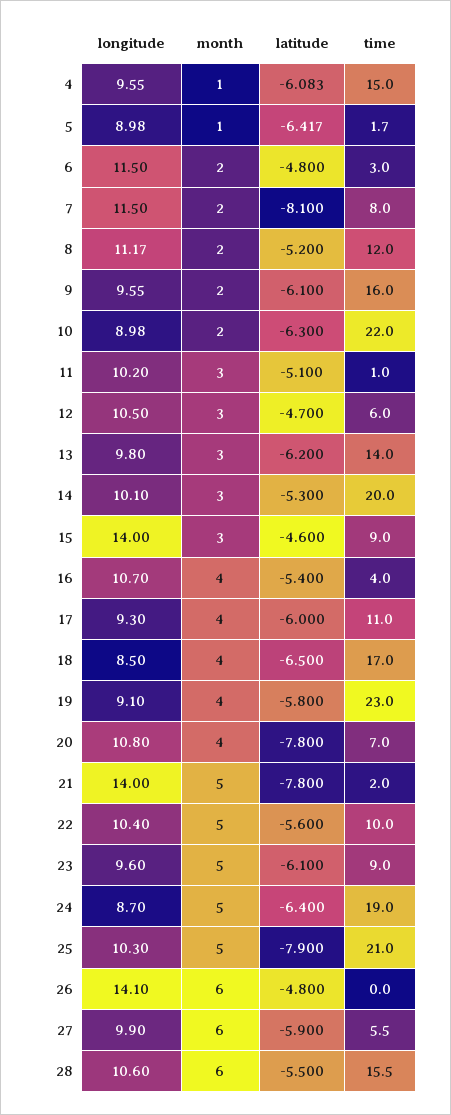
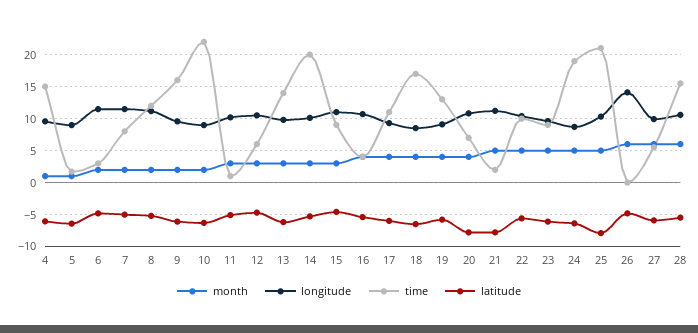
  {
    "longitude": {
      "4": 9.55,
      "5": 8.98,
      "6": 11.5,
      "7": 11.5,
      "8": 11.17,
      "9": 9.55,
      "10": 8.98,
      "11": 10.2,
      "12": 10.5,
      "13": 9.8,
      "14": 10.1,
-     "15": 14,
+     "15": 11,
      "16": 10.7,
      "17": 9.3,
      "18": 8.5,
      "19": 9.1,
      "20": 10.8,
-     "21": 14,
+     "21": 11,
      "22": 10.4,
      "23": 9.6,
      "24": 8.7,
      "25": 10.3,
      "26": 14.1,
      "27": 9.9,
      "28": 10.6
    },
    "month": {
      "4": 1,
      "5": 1,
      "6": 2,
      "7": 2,
      "8": 2,
      "9": 2,
      "10": 2,
      "11": 3,
      "12": 3,
      "13": 3,
      "14": 3,
      "15": 3,
      "16": 4,
      "17": 4,
      "18": 4,
      "19": 4,
      "20": 4,
      "21": 5,
      "22": 5,
      "23": 5,
      "24": 5,
      "25": 5,
      "26": 6,
      "27": 6,
      "28": 6
    },
    "latitude": {
      "4": -6.083,
      "5": -6.417,
      "6": -4.8,
-     "7": -8.1,
+     "7": -5,
      "8": -5.2,
      "9": -6.1,
      "10": -6.3,
      "11": -5.1,
      "12": -4.7,
      "13": -6.2,
      "14": -5.3,
      "15": -4.6,
      "16": -5.4,
      "17": -6,
      "18": -6.5,
      "19": -5.8,
      "20": -7.8,
      "21": -7.8,
      "22": -5.6,
      "23": -6.1,
      "24": -6.4,
      "25": -7.9,
      "26": -4.8,
      "27": -5.9,
      "28": -5.5
    },
    "time": {
      "4": 15,
      "5": 1.7,
      "6": 3,
      "7": 8,
      "8": 12,
      "9": 16,
      "10": 22,
      "11": 1,
      "12": 6,
      "13": 14,
      "14": 20,
      "15": 9,
      "16": 4,
      "17": 11,
      "18": 17,
-     "19": 23,
+     "19": 13,
      "20": 7,
      "21": 2,
      "22": 10,
      "23": 9,
      "24": 19,
      "25": 21,
      "26": 0,
      "27": 5.5,
      "28": 15.5
    }
  }

